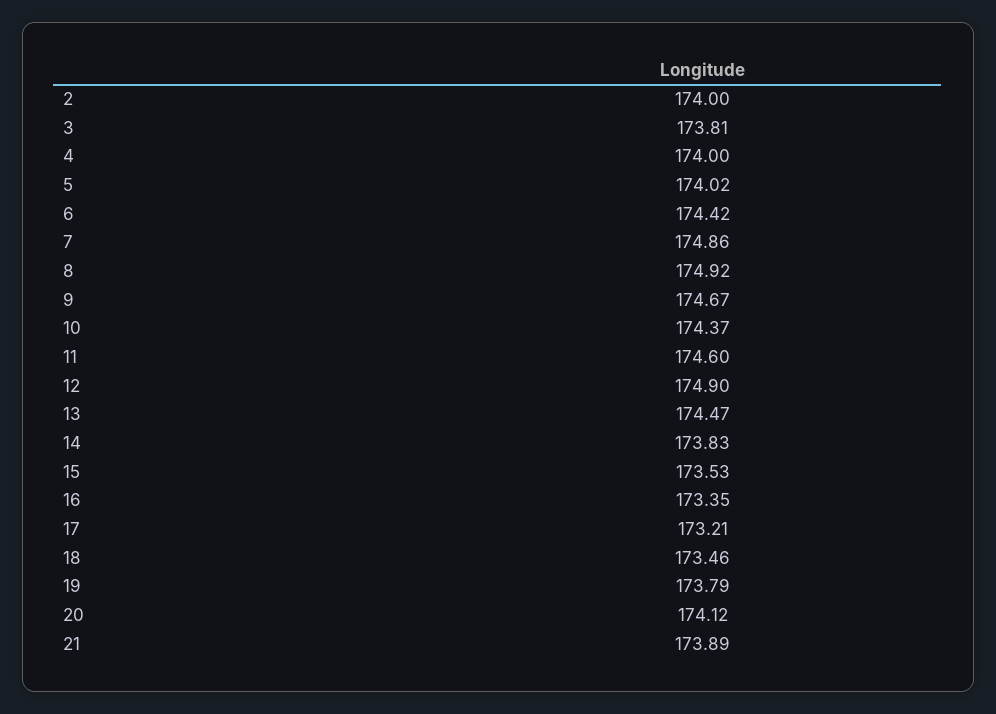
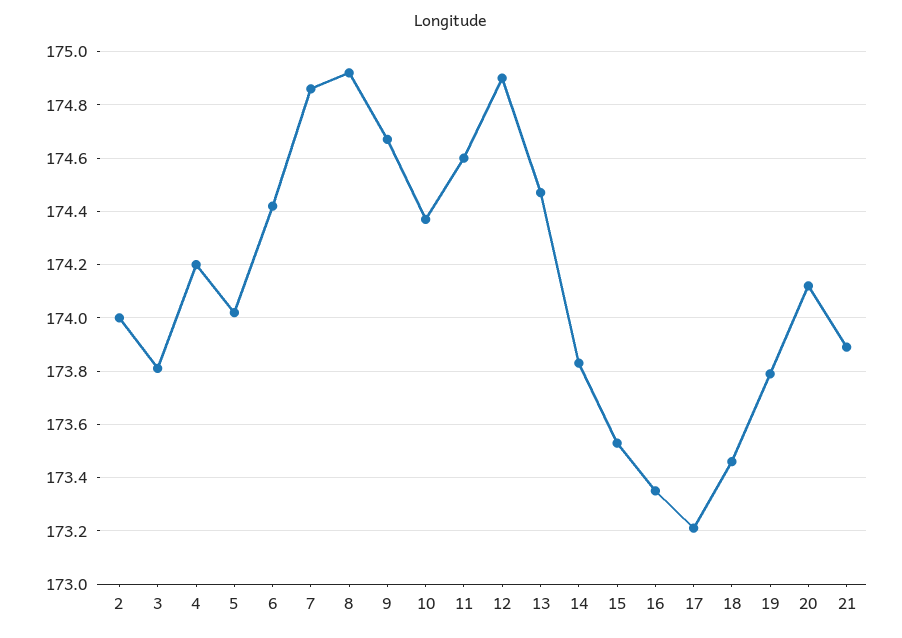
  {
    "2": 174,
    "3": 173.81,
-   "4": 174,
+   "4": 174.2,
    "5": 174.02,
    "6": 174.42,
    "7": 174.86,
    "8": 174.92,
    "9": 174.67,
    "10": 174.37,
    "11": 174.6,
    "12": 174.9,
    "13": 174.47,
    "14": 173.83,
    "15": 173.53,
    "16": 173.35,
    "17": 173.21,
    "18": 173.46,
    "19": 173.79,
    "20": 174.12,
    "21": 173.89
  }

